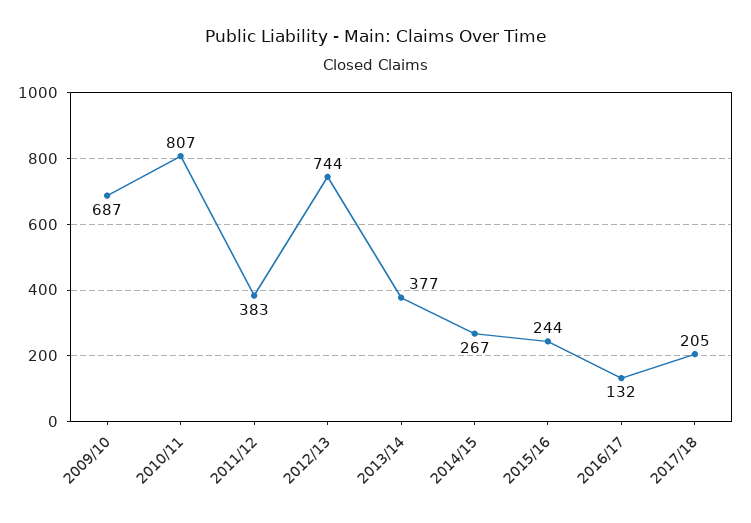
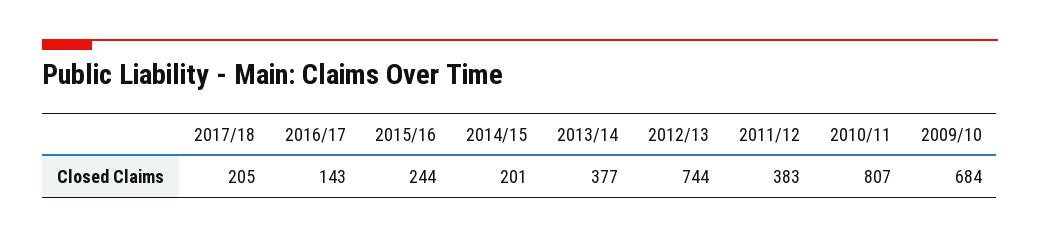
  {
-   "2009/10": 687,
+   "2009/10": 684,
    "2010/11": 807,
    "2011/12": 383,
    "2012/13": 744,
    "2013/14": 377,
-   "2014/15": 267,
+   "2014/15": 201,
    "2015/16": 244,
-   "2016/17": 132,
+   "2016/17": 143,
    "2017/18": 205
  }

